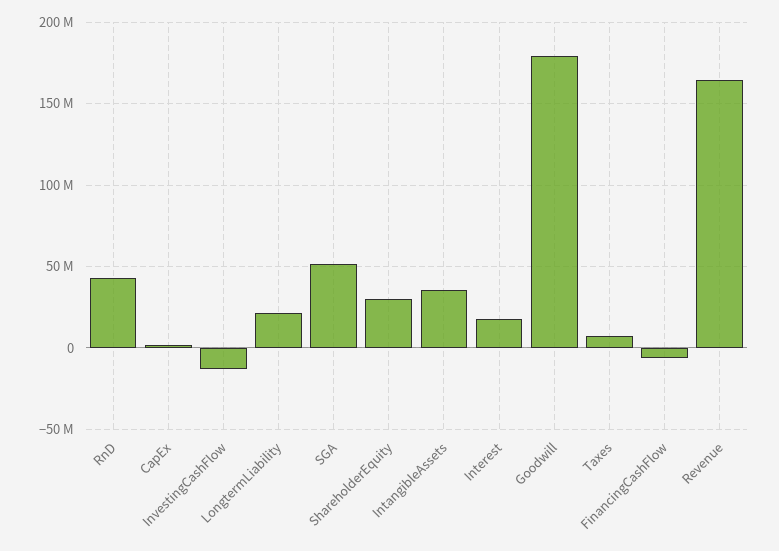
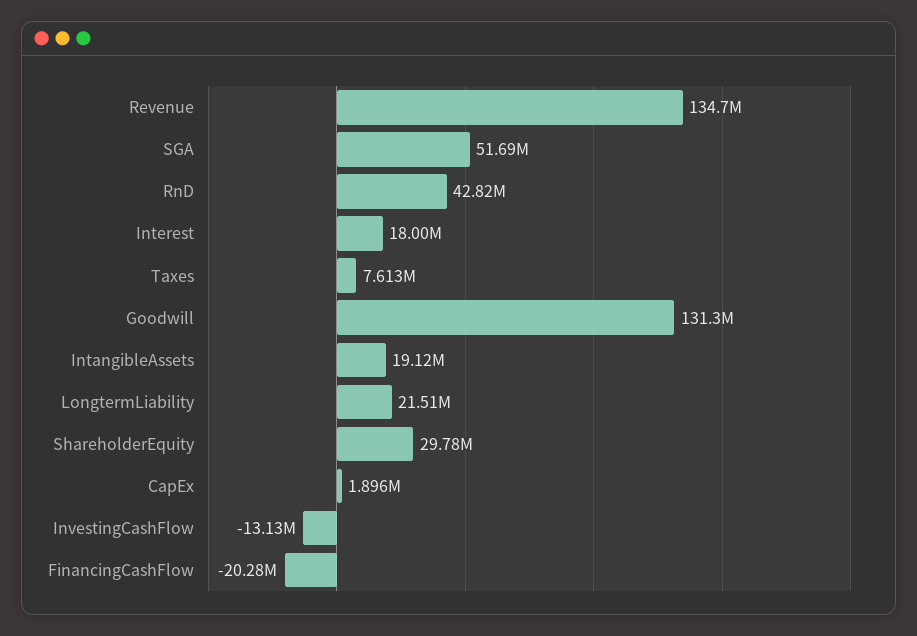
  {
    "RnD": 42820000,
    "CapEx": 1896000,
    "InvestingCashFlow": -13130000,
    "LongtermLiability": 21510000,
    "SGA": 51690000,
    "ShareholderEquity": 29780000,
-   "IntangibleAssets": 35000000,
+   "IntangibleAssets": 19120000,
    "Interest": 18000000,
-   "Goodwill": 180000000,
+   "Goodwill": 131300000,
    "Taxes": 7613000,
-   "FinancingCashFlow": -5000000,
+   "FinancingCashFlow": -20280000,
-   "Revenue": 165000000
+   "Revenue": 134700000
  }

